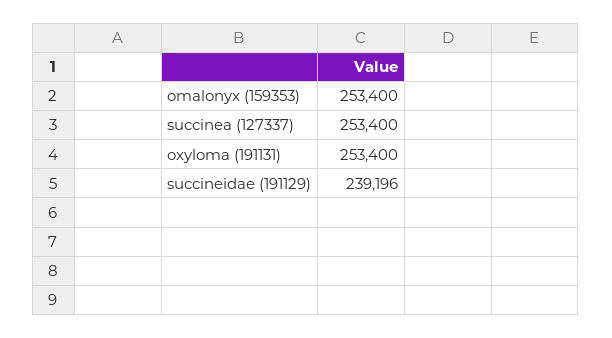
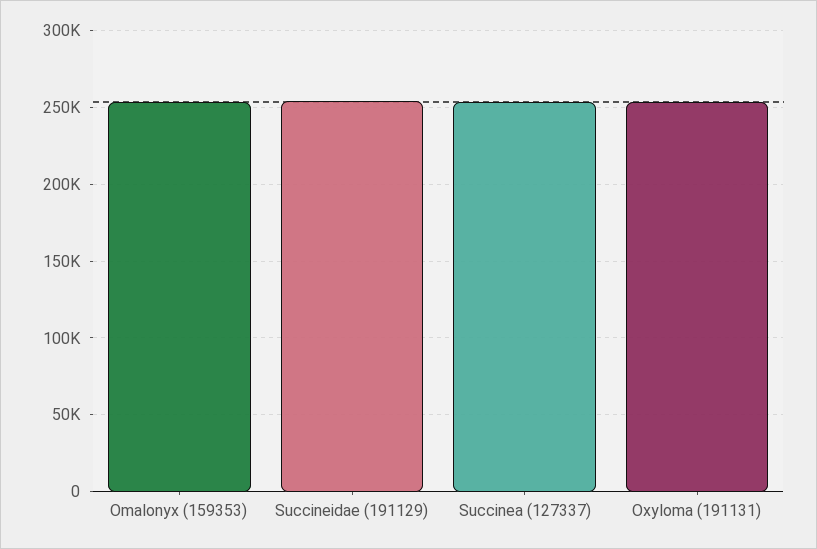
  {
    "omalonyx (159353)": 253400,
    "succinea (127337)": 253400,
    "oxyloma (191131)": 253400,
-   "succineidae (191129)": 239196
+   "succineidae (191129)": 255000
  }

